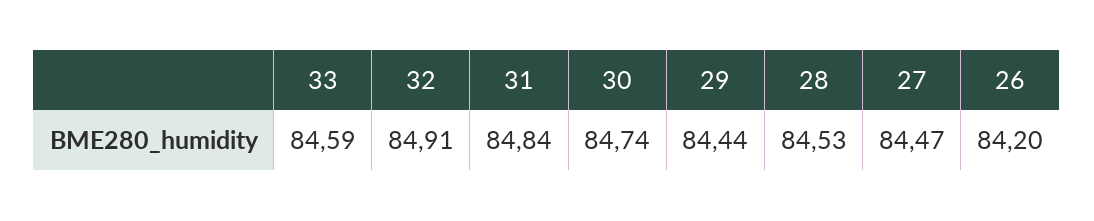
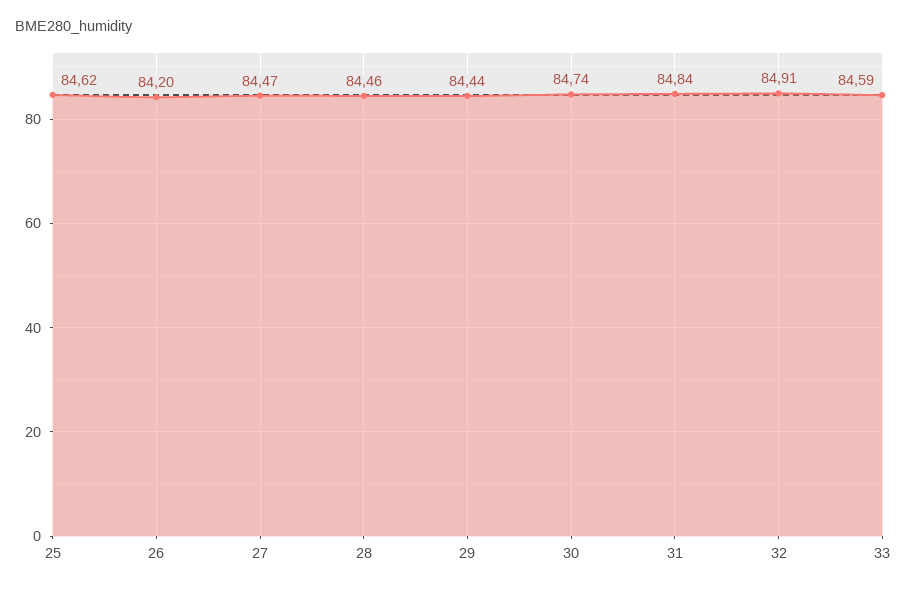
  {
    "33": 84.59,
    "32": 84.91,
    "31": 84.84,
    "30": 84.74,
    "29": 84.44,
-   "28": 84.53,
+   "28": 84.46,
    "27": 84.47,
-   "26": 84.2
+   "26": 84.2,
+   "25": 84.62
  }

